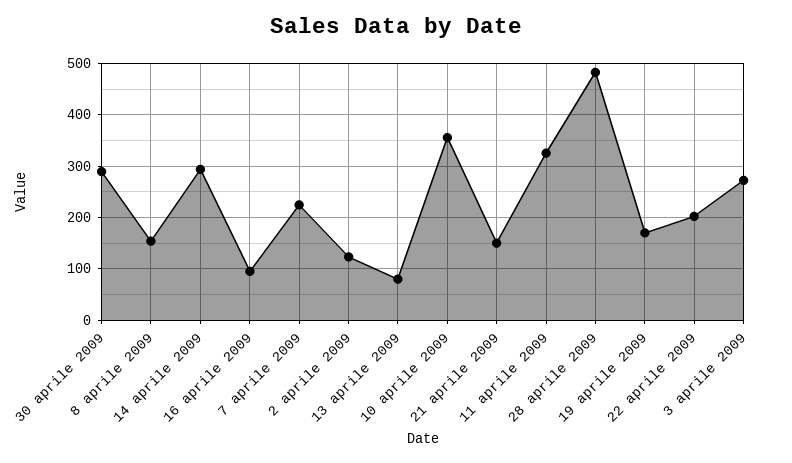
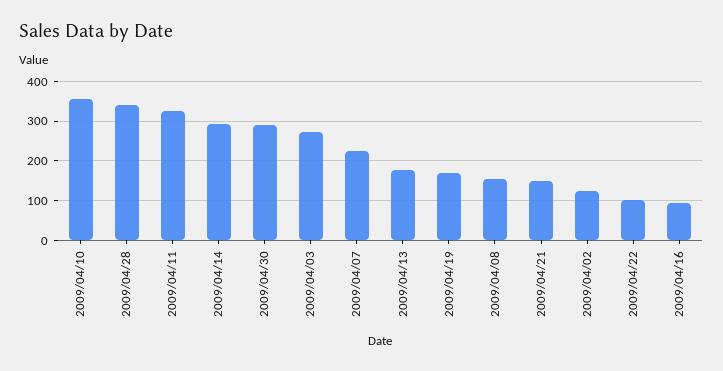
  {
    "30 aprile 2009": 280,
    "8 aprile 2009": 160,
    "14 aprile 2009": 300,
    "16 aprile 2009": 100,
    "7 aprile 2009": 220,
    "2 aprile 2009": 120,
-   "13 aprile 2009": 80,
+   "13 aprile 2009": 180,
    "10 aprile 2009": 360,
    "21 aprile 2009": 160,
    "11 aprile 2009": 320,
-   "28 aprile 2009": 480,
+   "28 aprile 2009": 340,
    "19 aprile 2009": 180,
-   "22 aprile 2009": 200,
+   "22 aprile 2009": 100,
    "3 aprile 2009": 280
  }

